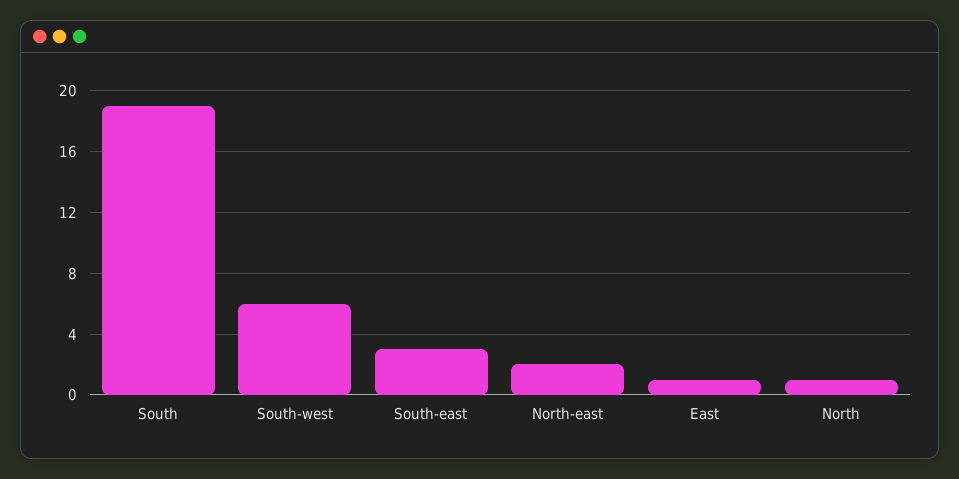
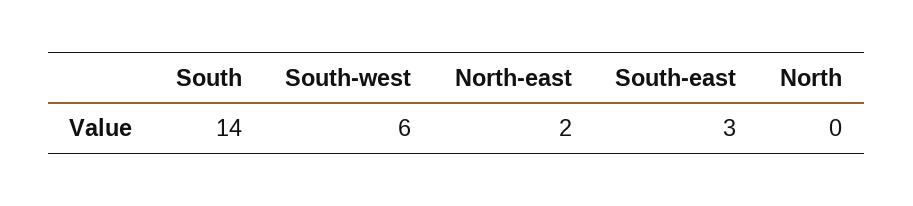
  {
-   "South": 19,
+   "South": 14,
    "South-west": 6,
    "South-east": 3,
    "North-east": 2,
-   "East": 1,
-   "North": 1
+   "North": 0
  }

